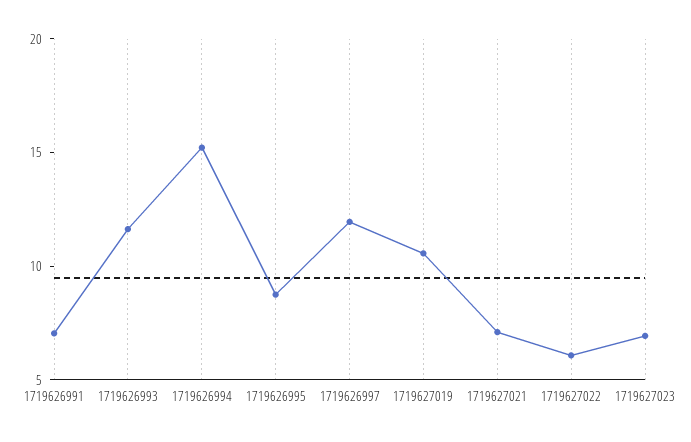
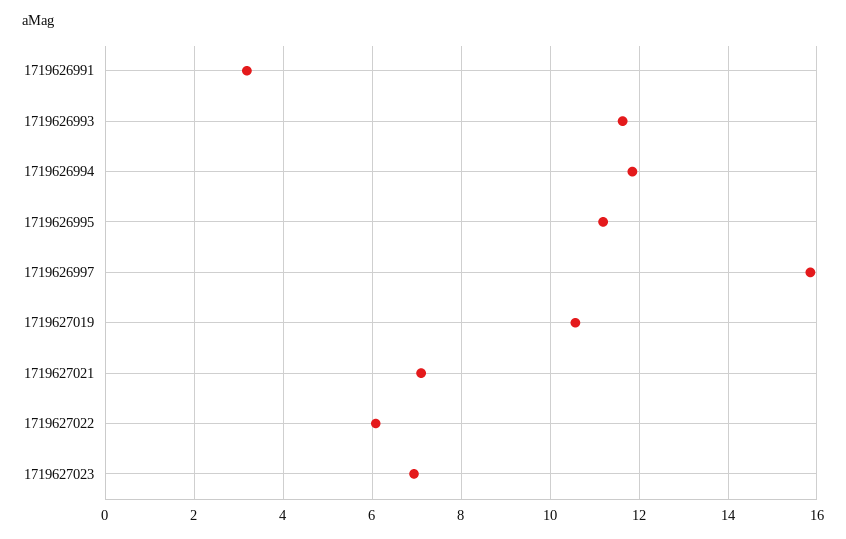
  {
-   "1719626991": 7,
+   "1719626991": 3.2,
    "1719626993": 11.6,
-   "1719626994": 15,
+   "1719626994": 11.8,
-   "1719626995": 9,
+   "1719626995": 11.2,
-   "1719626997": 12,
+   "1719626997": 15.8,
    "1719627019": 10.6,
    "1719627021": 7.2,
    "1719627022": 6,
    "1719627023": 7
  }

